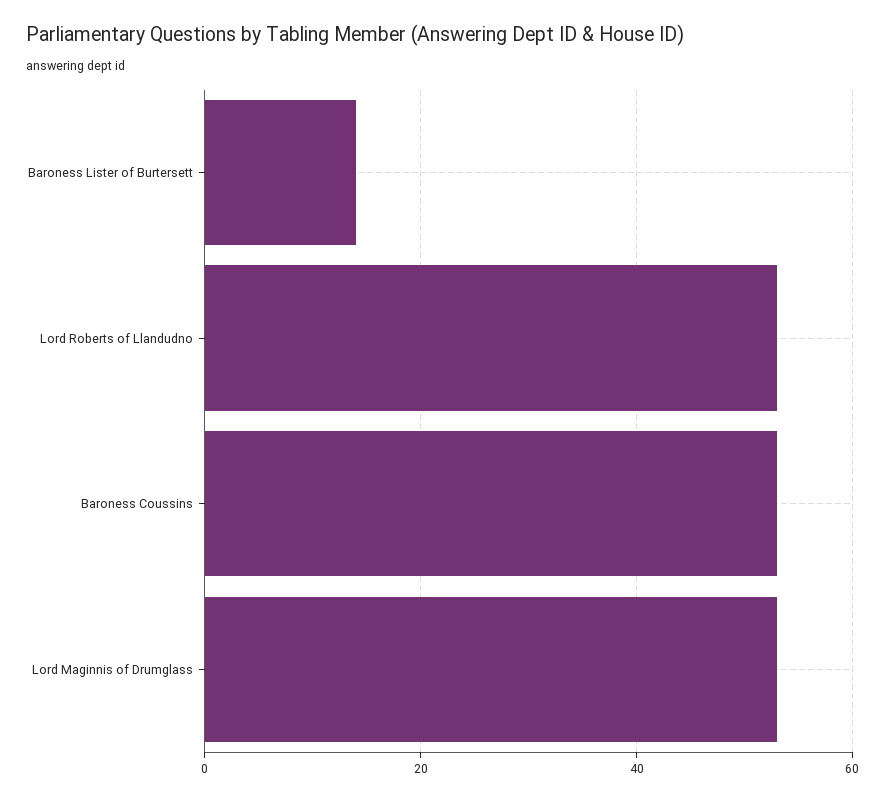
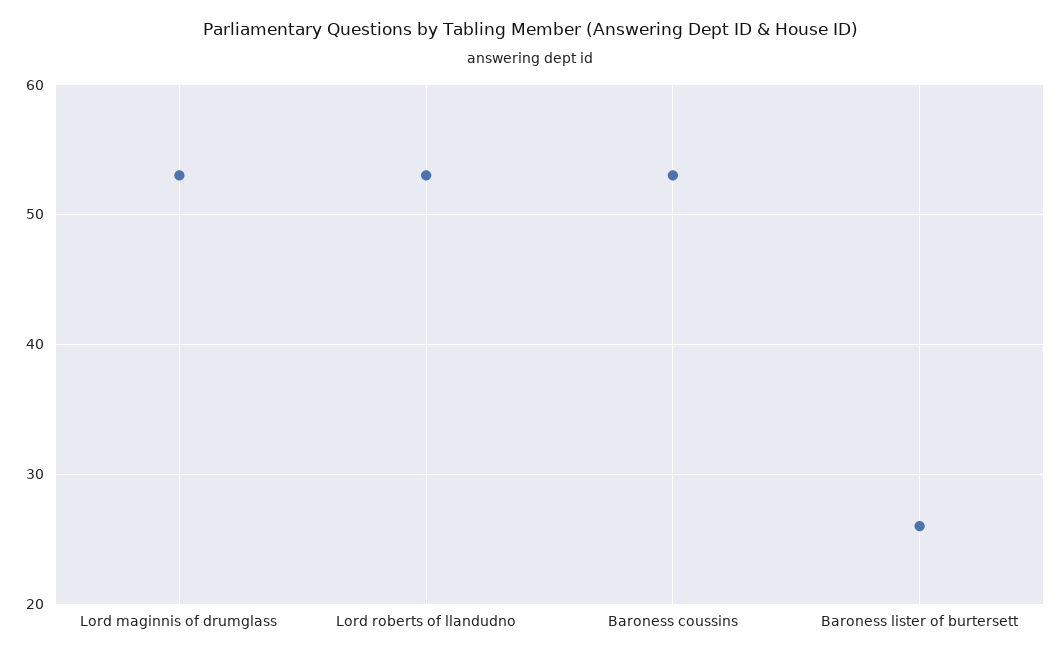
  {
-   "Baroness Lister of Burtersett": 15,
+   "Baroness Lister of Burtersett": 26,
    "Lord Roberts of Llandudno": 53,
    "Baroness Coussins": 53,
    "Lord Maginnis of Drumglass": 53
  }

